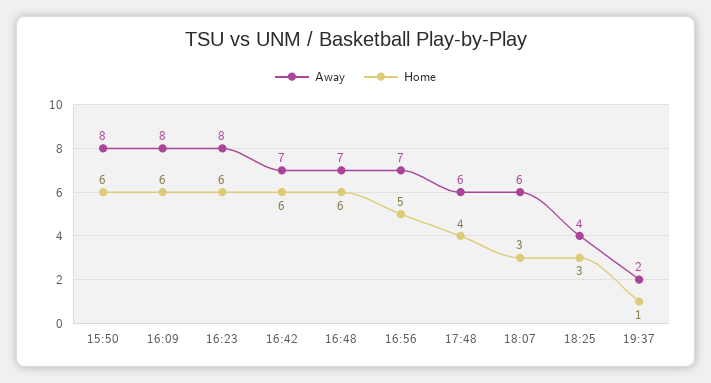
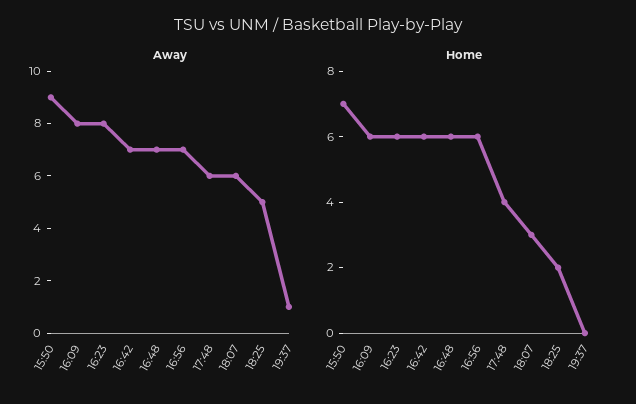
  {
    "Away": {
-     "15:50": 8,
+     "15:50": 9,
      "16:09": 8,
      "16:23": 8,
      "16:42": 7,
      "16:48": 7,
      "16:56": 7,
      "17:48": 6,
      "18:07": 6,
-     "18:25": 4,
+     "18:25": 5,
-     "19:37": 2
+     "19:37": 1
    },
    "Home": {
-     "15:50": 6,
+     "15:50": 7,
      "16:09": 6,
      "16:23": 6,
      "16:42": 6,
      "16:48": 6,
-     "16:56": 5,
+     "16:56": 6,
      "17:48": 4,
      "18:07": 3,
-     "18:25": 3,
+     "18:25": 2,
-     "19:37": 1
+     "19:37": 0
    }
  }

